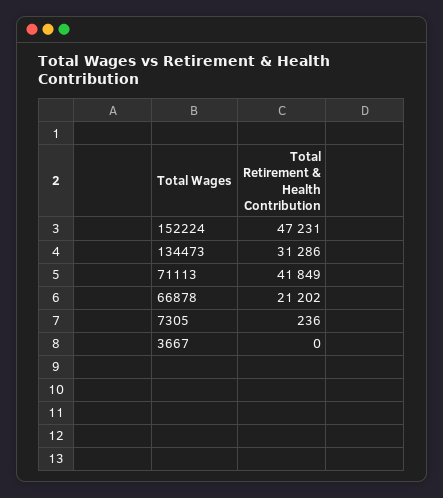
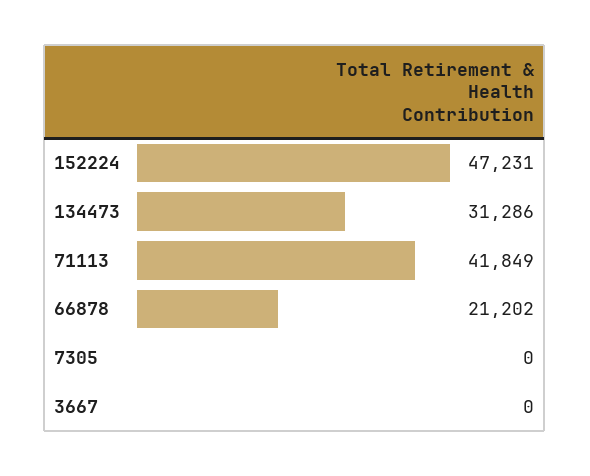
  {
    "152224": 47231,
    "134473": 31286,
    "71113": 41849,
    "66878": 21202,
-   "7305": 236,
+   "7305": 0,
    "3667": 0
  }

